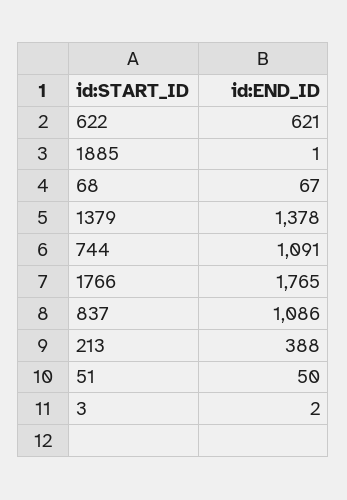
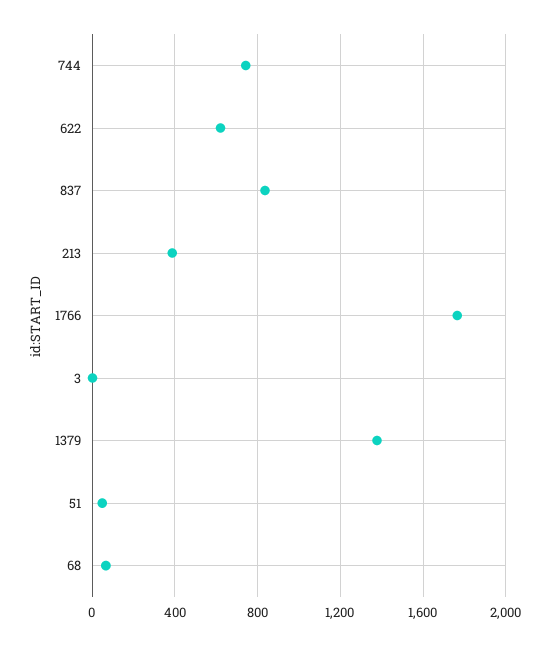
  {
    "622": 621,
-   "1885": 1,
    "68": 67,
    "1379": 1378,
-   "744": 1091,
+   "744": 750,
    "1766": 1765,
-   "837": 1086,
+   "837": 850,
    "213": 388,
    "51": 50,
    "3": 2
  }

